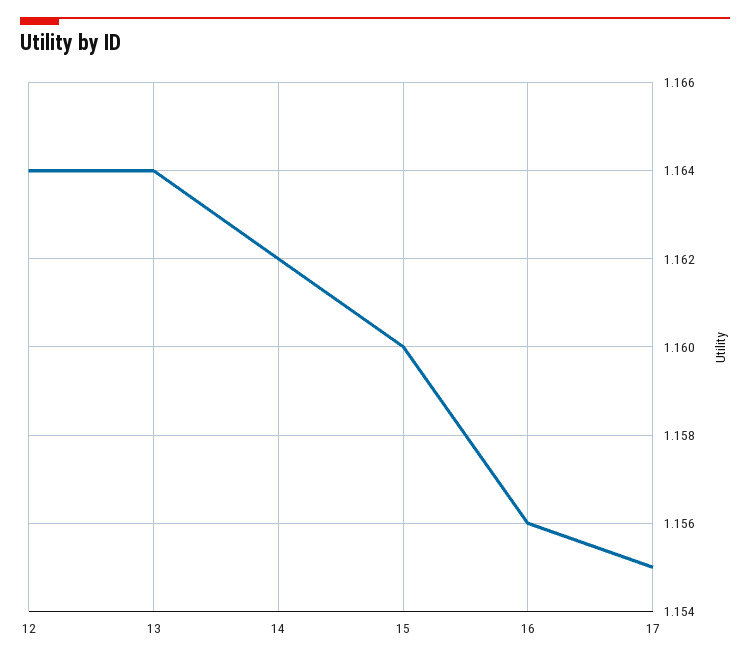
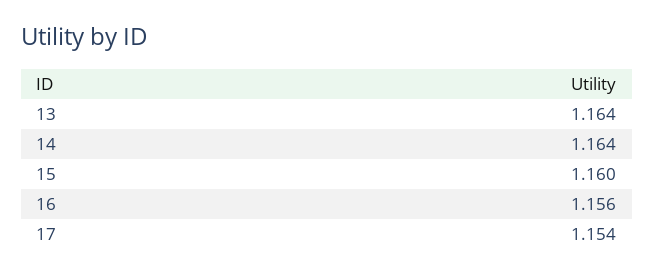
  {
-   "12": 1.164,
    "13": 1.164,
-   "14": 1.162,
+   "14": 1.164,
    "15": 1.16,
    "16": 1.156,
-   "17": 1.155
+   "17": 1.154
  }

